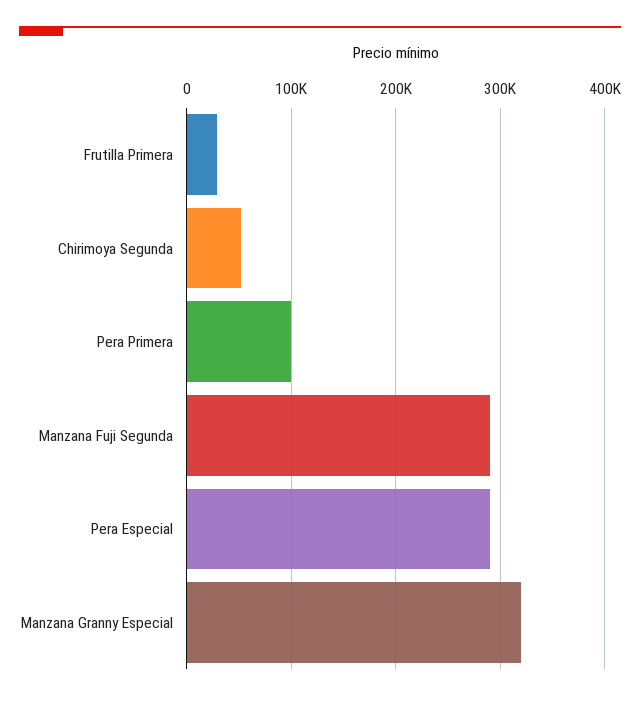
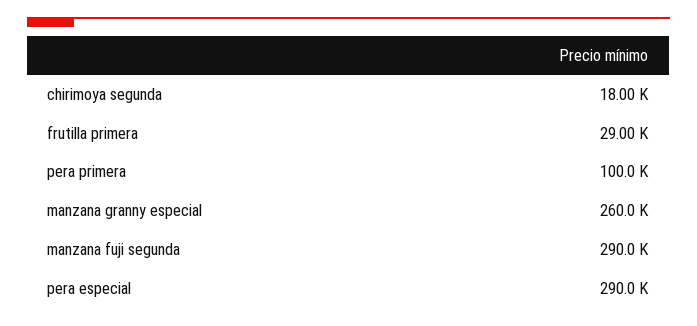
  {
    "Frutilla Primera": 29000,
-   "Chirimoya Segunda": 50000,
+   "Chirimoya Segunda": 18000,
    "Pera Primera": 100000,
    "Manzana Fuji Segunda": 290000,
    "Pera Especial": 290000,
-   "Manzana Granny Especial": 320000
+   "Manzana Granny Especial": 260000
  }

